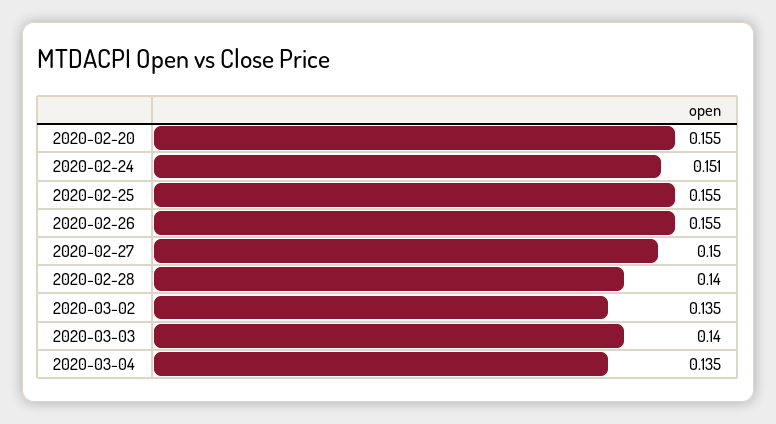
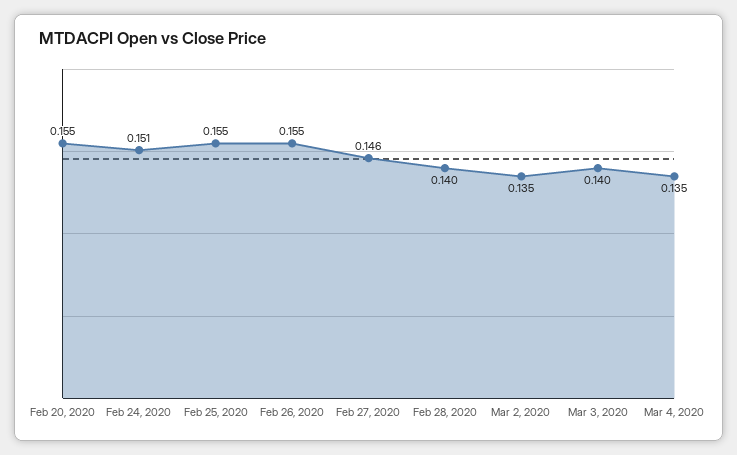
  {
    "2020-02-20": 0.155,
    "2020-02-24": 0.151,
    "2020-02-25": 0.155,
    "2020-02-26": 0.155,
-   "2020-02-27": 0.15,
+   "2020-02-27": 0.146,
    "2020-02-28": 0.14,
    "2020-03-02": 0.135,
    "2020-03-03": 0.14,
    "2020-03-04": 0.135
  }

